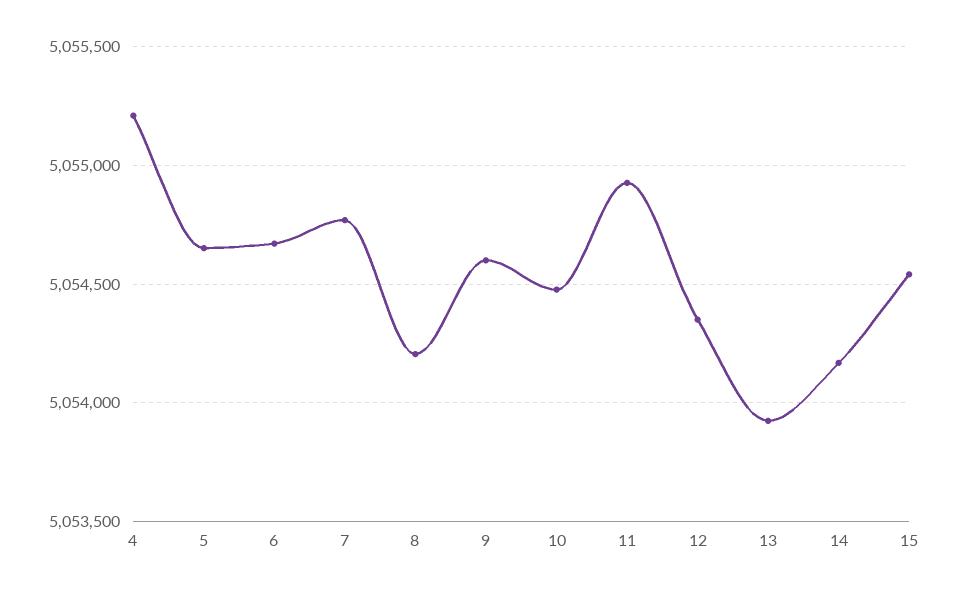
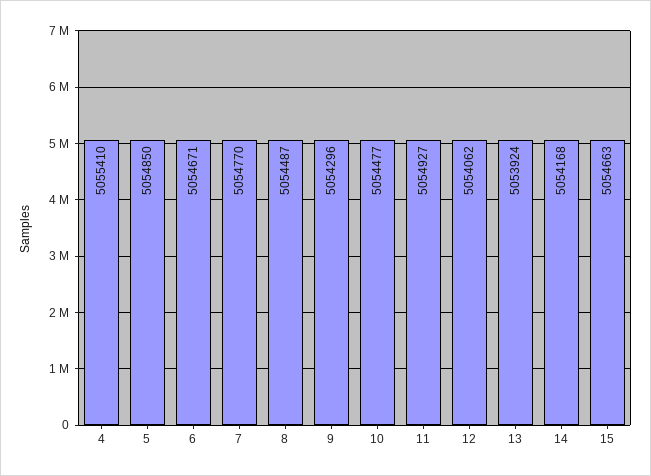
  {
-   "4": 5055200,
+   "4": 5055410,
-   "5": 5054650,
+   "5": 5054850,
    "6": 5054671,
    "7": 5054770,
-   "8": 5054200,
+   "8": 5054487,
-   "9": 5054600,
+   "9": 5054296,
    "10": 5054477,
    "11": 5054927,
-   "12": 5054350,
+   "12": 5054062,
    "13": 5053924,
    "14": 5054168,
-   "15": 5054550
+   "15": 5054663
  }

